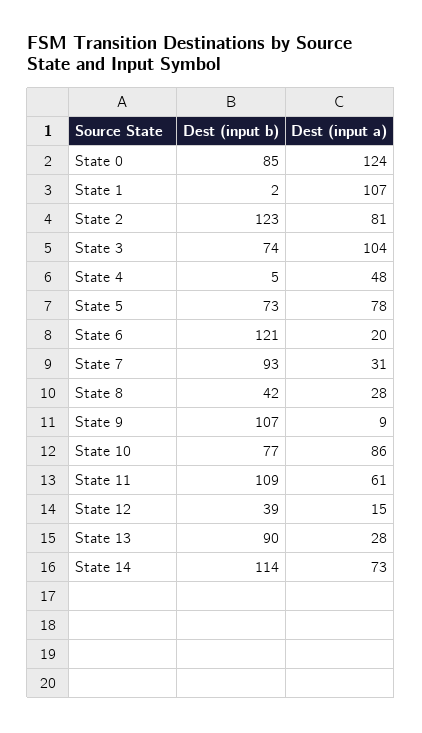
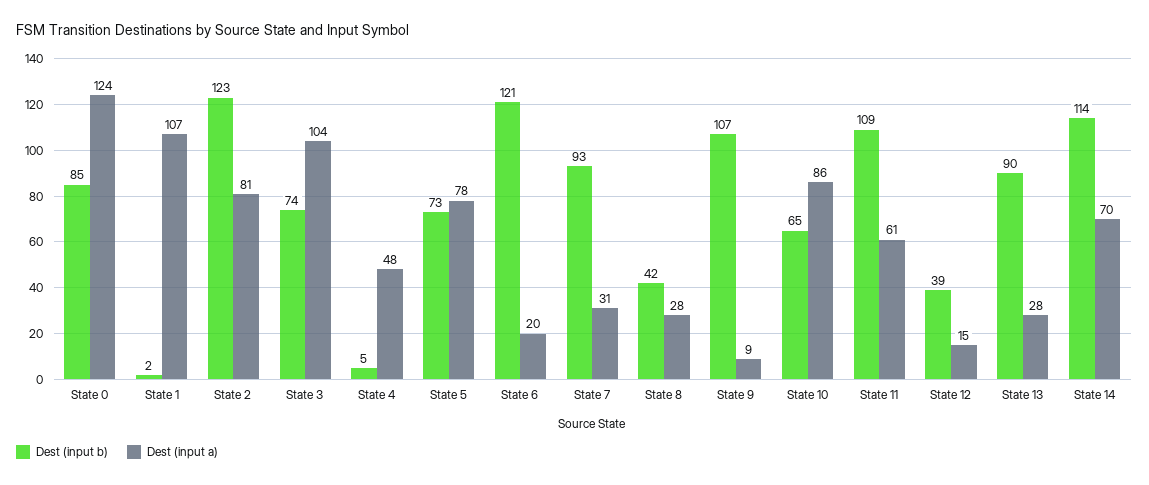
  {
    "Dest (input b)": {
      "State 0": 85,
      "State 1": 2,
      "State 2": 123,
      "State 3": 74,
      "State 4": 5,
      "State 5": 73,
      "State 6": 121,
      "State 7": 93,
      "State 8": 42,
      "State 9": 107,
-     "State 10": 77,
+     "State 10": 65,
      "State 11": 109,
      "State 12": 39,
      "State 13": 90,
      "State 14": 114
    },
    "Dest (input a)": {
      "State 0": 124,
      "State 1": 107,
      "State 2": 81,
      "State 3": 104,
      "State 4": 48,
      "State 5": 78,
      "State 6": 20,
      "State 7": 31,
      "State 8": 28,
      "State 9": 9,
      "State 10": 86,
      "State 11": 61,
      "State 12": 15,
      "State 13": 28,
-     "State 14": 73
+     "State 14": 70
    }
  }

